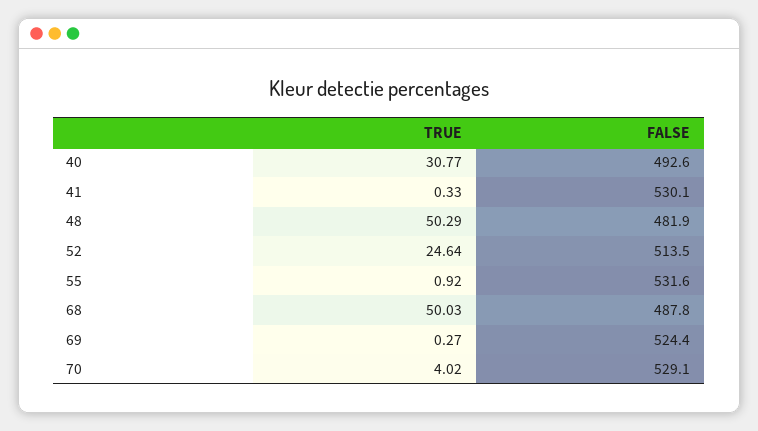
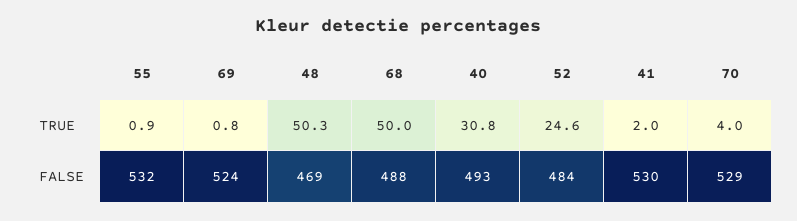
  {
    "TRUE": {
      "40": 30.77,
-     "41": 0.33,
+     "41": 2,
      "48": 50.29,
      "52": 24.64,
      "55": 0.92,
      "68": 50.03,
-     "69": 0.27,
+     "69": 0.8,
      "70": 4.02
    },
    "FALSE": {
      "40": 492.6,
      "41": 530.1,
-     "48": 481.9,
+     "48": 469,
-     "52": 513.5,
+     "52": 484,
      "55": 531.6,
      "68": 487.8,
      "69": 524.4,
      "70": 529.1
    }
  }

